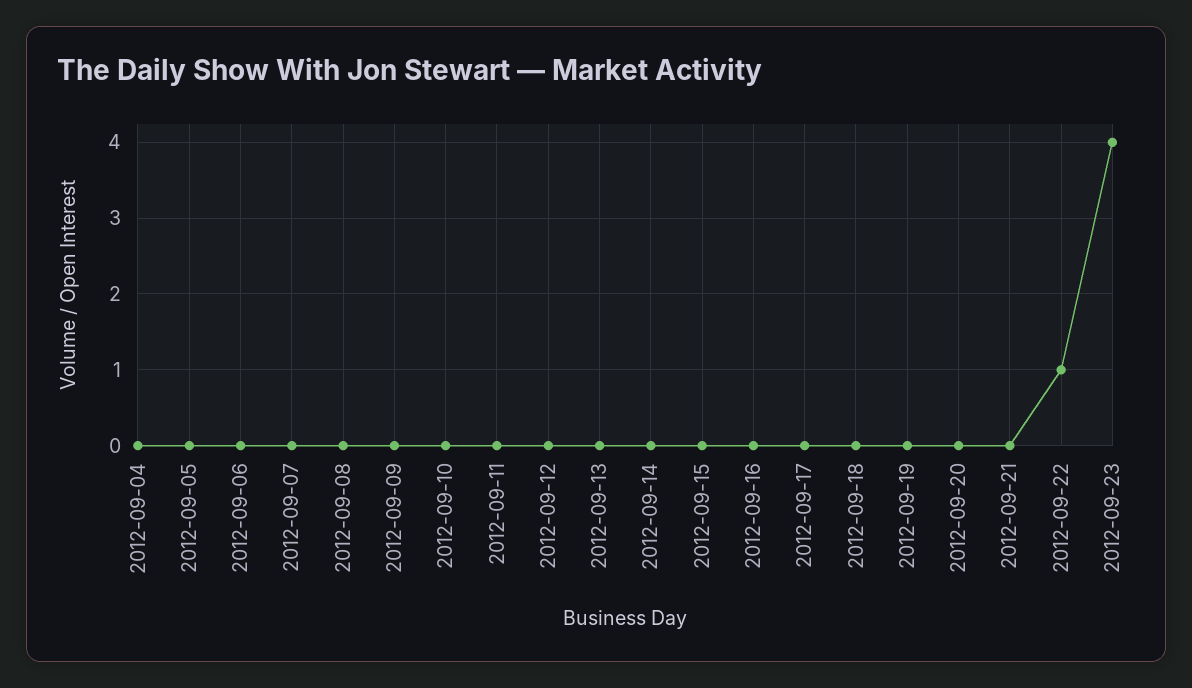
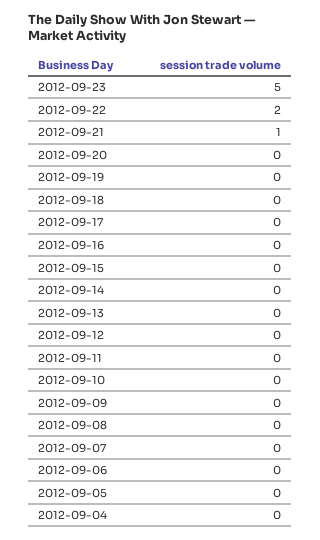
  {
    "2012-09-04": 0,
    "2012-09-05": 0,
    "2012-09-06": 0,
    "2012-09-07": 0,
    "2012-09-08": 0,
    "2012-09-09": 0,
    "2012-09-10": 0,
    "2012-09-11": 0,
    "2012-09-12": 0,
    "2012-09-13": 0,
    "2012-09-14": 0,
    "2012-09-15": 0,
    "2012-09-16": 0,
    "2012-09-17": 0,
    "2012-09-18": 0,
    "2012-09-19": 0,
    "2012-09-20": 0,
-   "2012-09-21": 0,
+   "2012-09-21": 1,
-   "2012-09-22": 1,
+   "2012-09-22": 2,
-   "2012-09-23": 4
+   "2012-09-23": 5
  }

